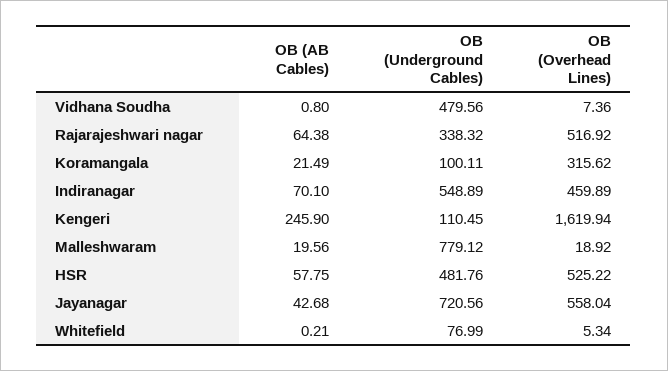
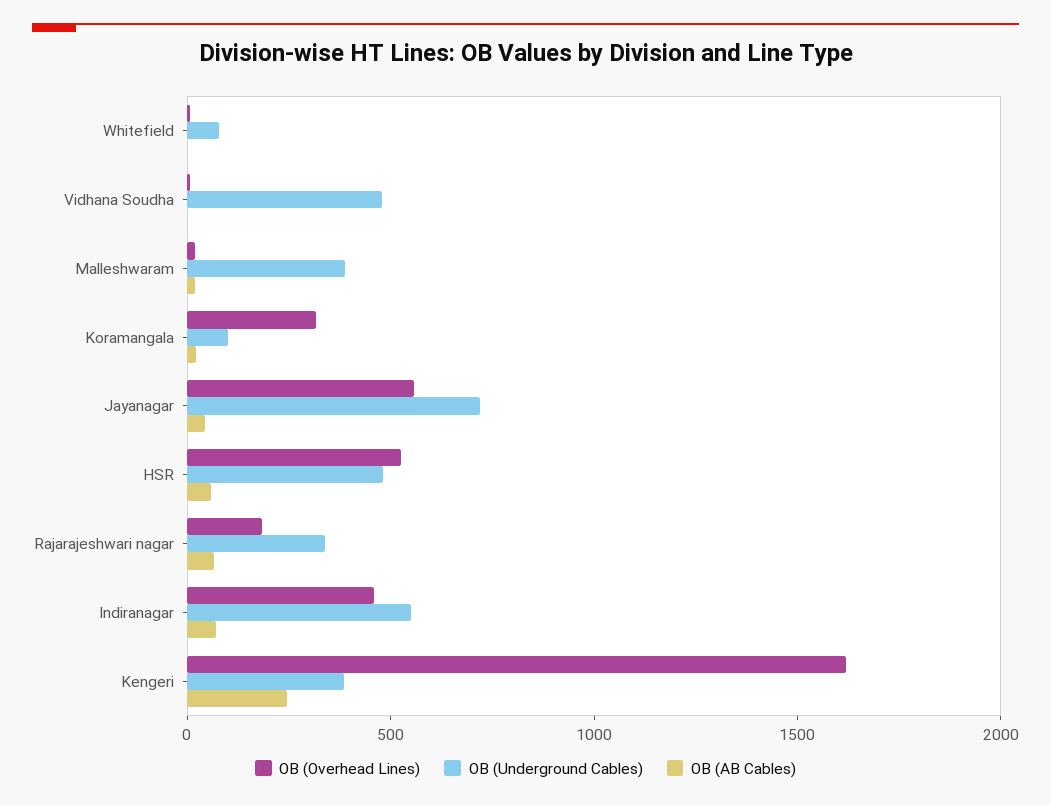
  {
    "OB (AB Cables)": {
      "Vidhana Soudha": 0.8,
      "Rajarajeshwari nagar": 64.38,
      "Koramangala": 21.49,
      "Indiranagar": 70.1,
      "Kengeri": 245.9,
      "Malleshwaram": 19.56,
      "HSR": 57.75,
      "Jayanagar": 42.68,
      "Whitefield": 0.21
    },
    "OB (Underground Cables)": {
      "Vidhana Soudha": 479.56,
      "Rajarajeshwari nagar": 338.32,
      "Koramangala": 100.11,
      "Indiranagar": 548.89,
-     "Kengeri": 110.45,
+     "Kengeri": 400,
-     "Malleshwaram": 779.12,
+     "Malleshwaram": 400,
      "HSR": 481.76,
      "Jayanagar": 720.56,
      "Whitefield": 76.99
    },
    "OB (Overhead Lines)": {
      "Vidhana Soudha": 7.36,
-     "Rajarajeshwari nagar": 516.92,
+     "Rajarajeshwari nagar": 200,
      "Koramangala": 315.62,
      "Indiranagar": 459.89,
      "Kengeri": 1619.94,
      "Malleshwaram": 18.92,
      "HSR": 525.22,
      "Jayanagar": 558.04,
      "Whitefield": 5.34
    }
  }

